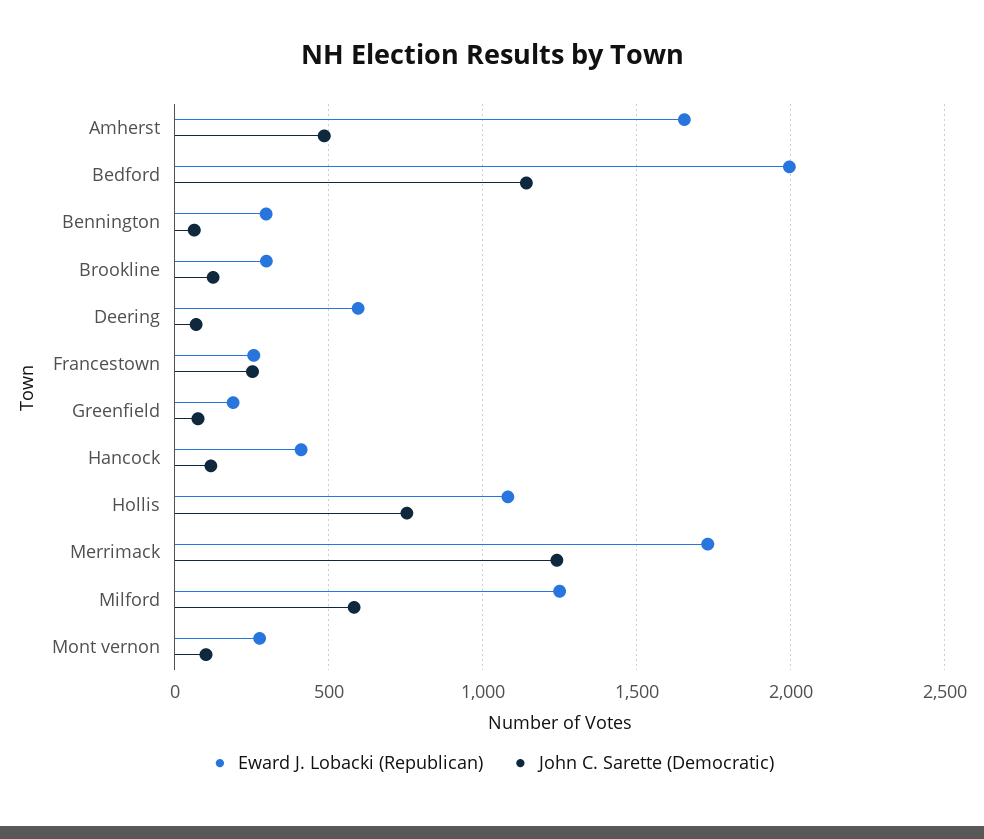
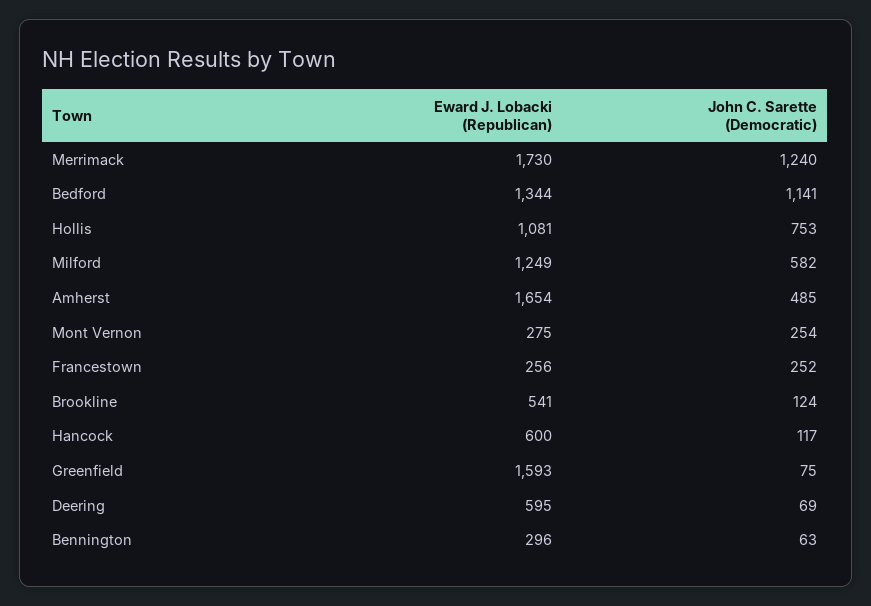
  {
    "Eward J. Lobacki (Republican)": {
      "Amherst": 1654,
-     "Bedford": 2000,
+     "Bedford": 1344,
      "Bennington": 296,
-     "Brookline": 300,
+     "Brookline": 541,
      "Deering": 595,
      "Francestown": 256,
-     "Greenfield": 200,
+     "Greenfield": 1593,
-     "Hancock": 400,
+     "Hancock": 600,
      "Hollis": 1081,
      "Merrimack": 1730,
      "Milford": 1249,
      "Mont vernon": 275
    },
    "John C. Sarette (Democratic)": {
      "Amherst": 485,
      "Bedford": 1141,
      "Bennington": 63,
      "Brookline": 124,
      "Deering": 69,
      "Francestown": 252,
      "Greenfield": 75,
      "Hancock": 117,
      "Hollis": 753,
      "Merrimack": 1240,
      "Milford": 582,
-     "Mont vernon": 100
+     "Mont vernon": 254
    }
  }

